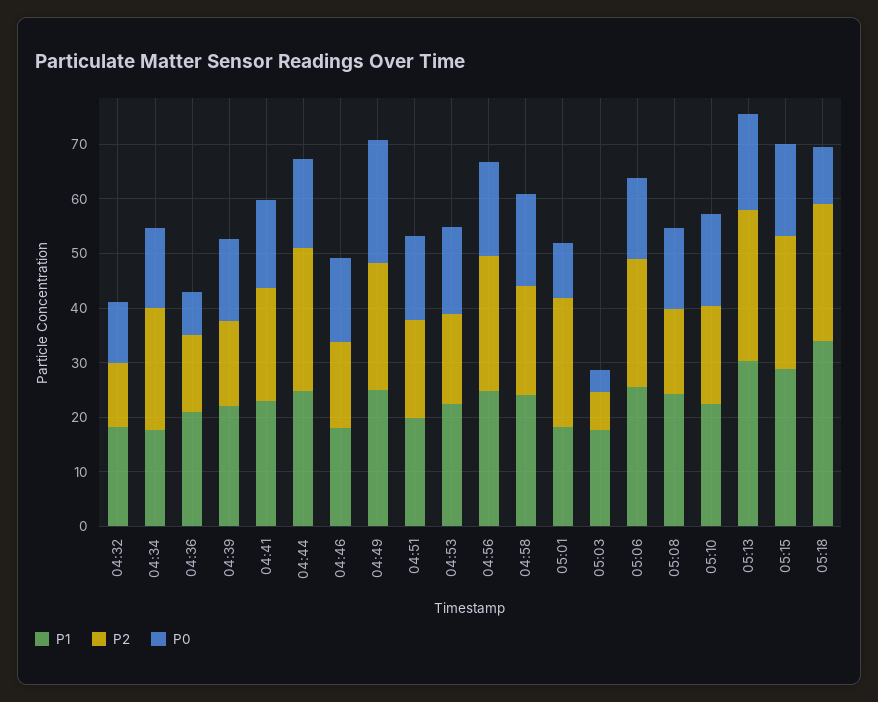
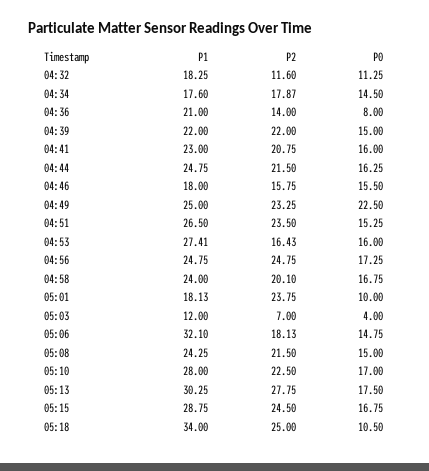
  {
    "P1": {
      "04:32": 18.25,
      "04:34": 17.6,
      "04:36": 21,
      "04:39": 22,
      "04:41": 23,
      "04:44": 24.75,
      "04:46": 18,
      "04:49": 25,
-     "04:51": 20,
+     "04:51": 26.5,
-     "04:53": 22,
+     "04:53": 27.41,
      "04:56": 24.75,
      "04:58": 24,
      "05:01": 18.13,
-     "05:03": 18,
+     "05:03": 12,
-     "05:06": 26,
+     "05:06": 32.1,
      "05:08": 24.25,
-     "05:10": 22,
+     "05:10": 28,
      "05:13": 30.25,
      "05:15": 28.75,
      "05:18": 34
    },
    "P2": {
      "04:32": 11.6,
-     "04:34": 22,
+     "04:34": 17.87,
      "04:36": 14,
-     "04:39": 16,
+     "04:39": 22,
      "04:41": 20.75,
-     "04:44": 26,
+     "04:44": 21.5,
      "04:46": 15.75,
      "04:49": 23.25,
-     "04:51": 18,
+     "04:51": 23.5,
      "04:53": 16.43,
      "04:56": 24.75,
      "04:58": 20.1,
      "05:01": 23.75,
      "05:03": 7,
-     "05:06": 24,
+     "05:06": 18.13,
-     "05:08": 16,
+     "05:08": 21.5,
-     "05:10": 18,
+     "05:10": 22.5,
      "05:13": 27.75,
      "05:15": 24.5,
      "05:18": 25
    },
    "P0": {
      "04:32": 11.25,
      "04:34": 14.5,
      "04:36": 8,
      "04:39": 15,
      "04:41": 16,
      "04:44": 16.25,
      "04:46": 15.5,
      "04:49": 22.5,
      "04:51": 15.25,
      "04:53": 16,
      "04:56": 17.25,
      "04:58": 16.75,
      "05:01": 10,
      "05:03": 4,
      "05:06": 14.75,
      "05:08": 15,
      "05:10": 17,
      "05:13": 17.5,
      "05:15": 16.75,
      "05:18": 10.5
    }
  }

